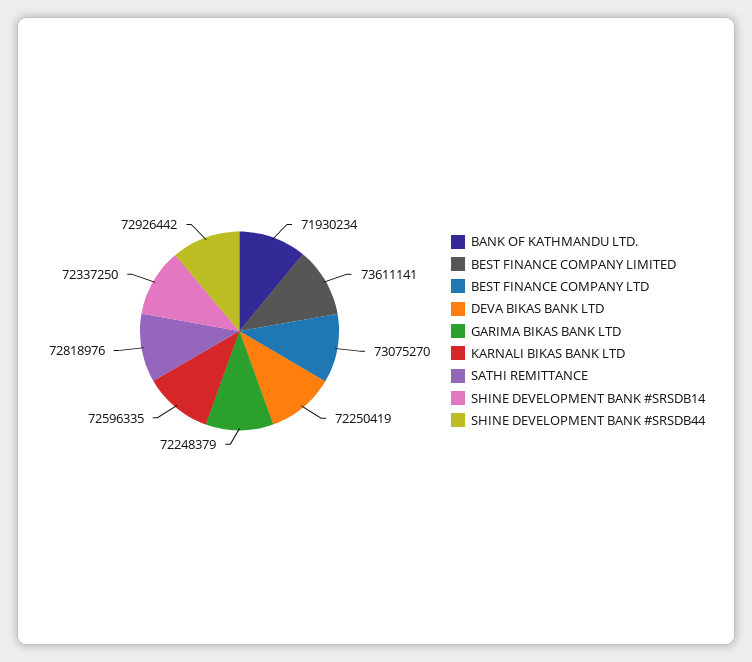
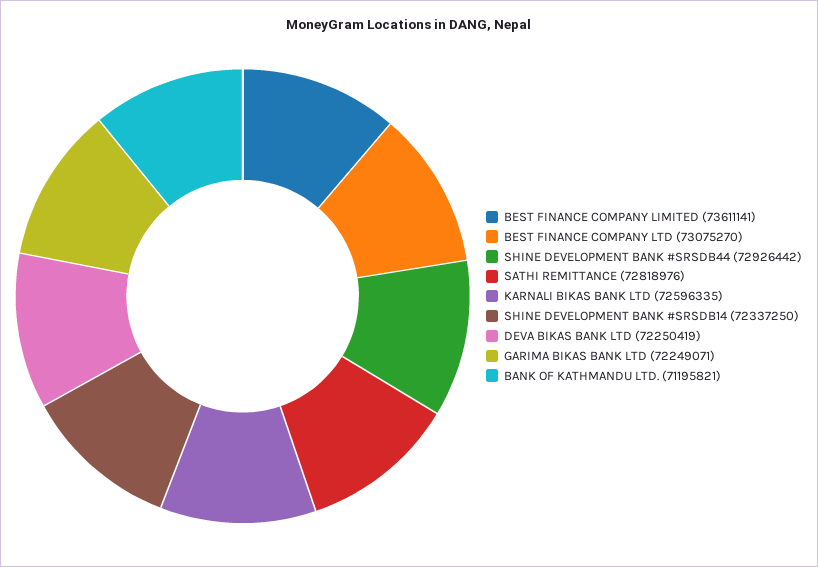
  {
-   "BANK OF KATHMANDU LTD.": 71930234,
+   "BANK OF KATHMANDU LTD.": 71195821,
    "BEST FINANCE COMPANY LIMITED": 73611141,
    "BEST FINANCE COMPANY LTD": 73075270,
    "DEVA BIKAS BANK LTD": 72250419,
-   "GARIMA BIKAS BANK LTD": 72248379,
+   "GARIMA BIKAS BANK LTD": 72249071,
    "KARNALI BIKAS BANK LTD": 72596335,
    "SATHI REMITTANCE": 72818976,
    "SHINE DEVELOPMENT BANK #SRSDB14": 72337250,
    "SHINE DEVELOPMENT BANK #SRSDB44": 72926442
  }

